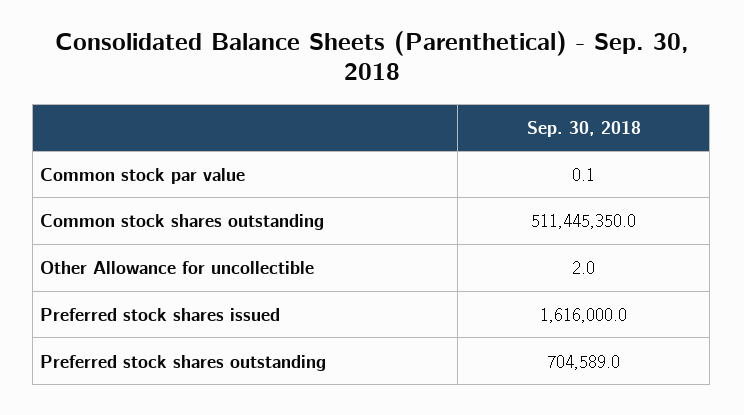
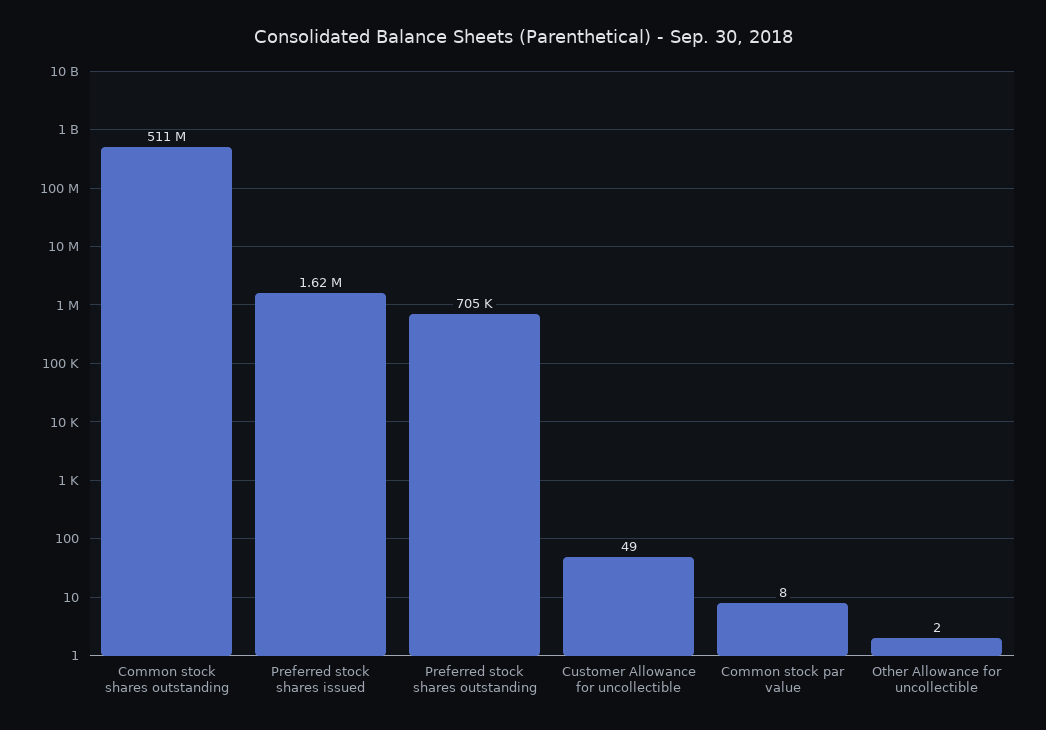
  {
-   "Common stock par value": 0.1,
+   "Common stock par value": 8,
    "Common stock shares outstanding": 511445350,
    "Other Allowance for uncollectible": 2,
    "Preferred stock shares issued": 1616000,
-   "Preferred stock shares outstanding": 704589
+   "Preferred stock shares outstanding": 704589,
+   "Customer Allowance for uncollectible": 49
  }

